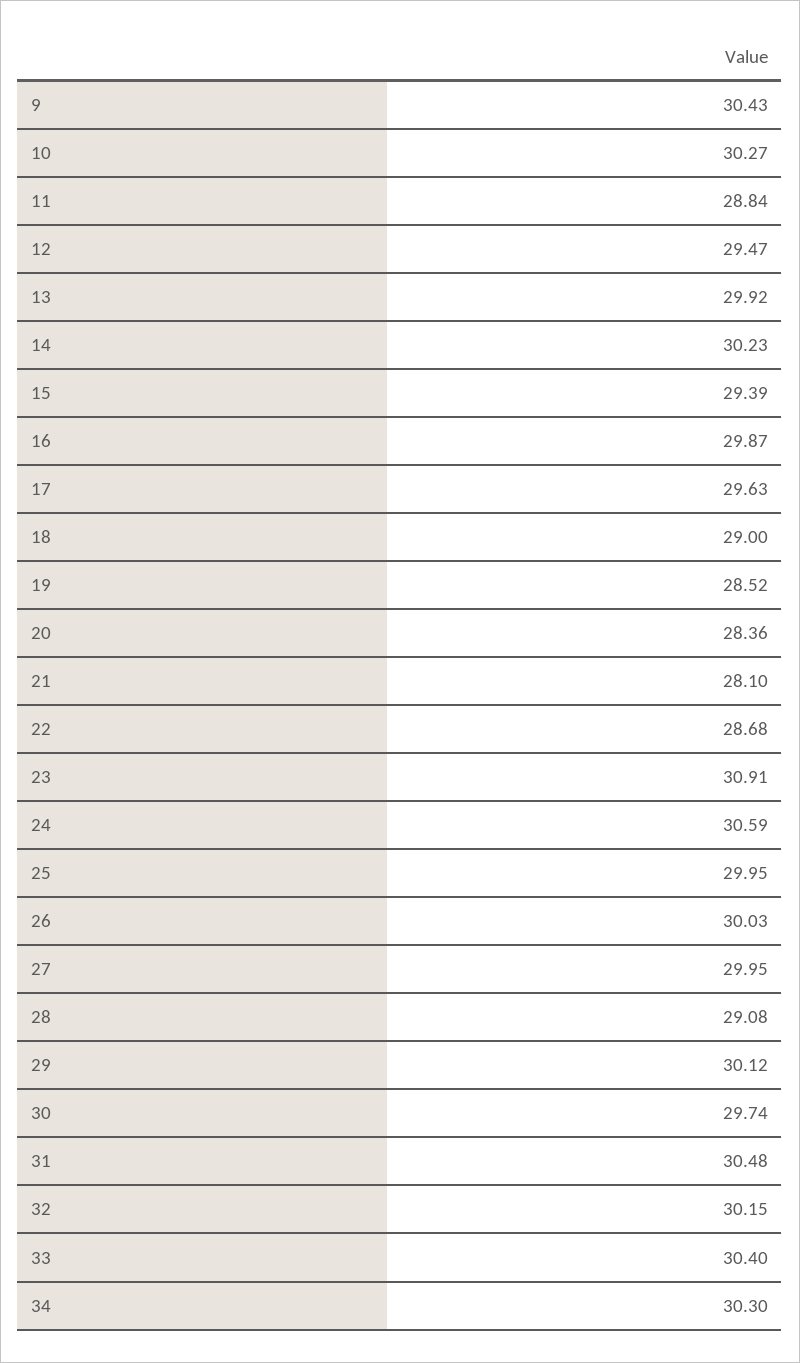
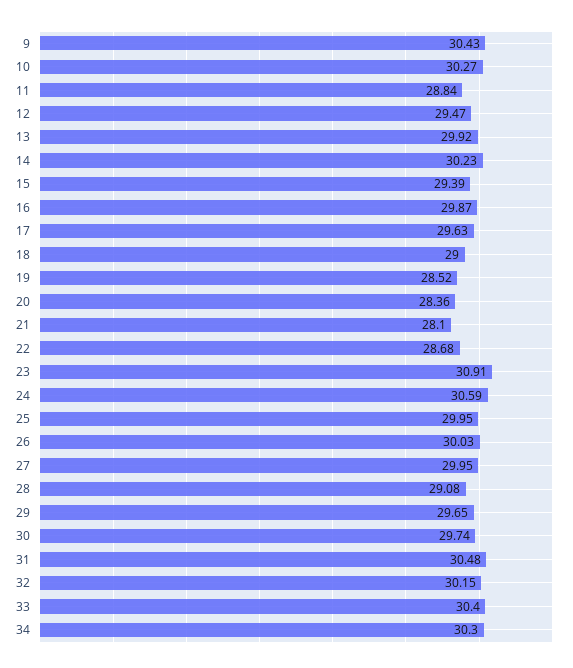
  {
    "9": 30.43,
    "10": 30.27,
    "11": 28.84,
    "12": 29.47,
    "13": 29.92,
    "14": 30.23,
    "15": 29.39,
    "16": 29.87,
    "17": 29.63,
    "18": 29,
    "19": 28.52,
    "20": 28.36,
    "21": 28.1,
    "22": 28.68,
    "23": 30.91,
    "24": 30.59,
    "25": 29.95,
    "26": 30.03,
    "27": 29.95,
    "28": 29.08,
-   "29": 30.12,
+   "29": 29.65,
    "30": 29.74,
    "31": 30.48,
    "32": 30.15,
    "33": 30.4,
    "34": 30.3
  }

